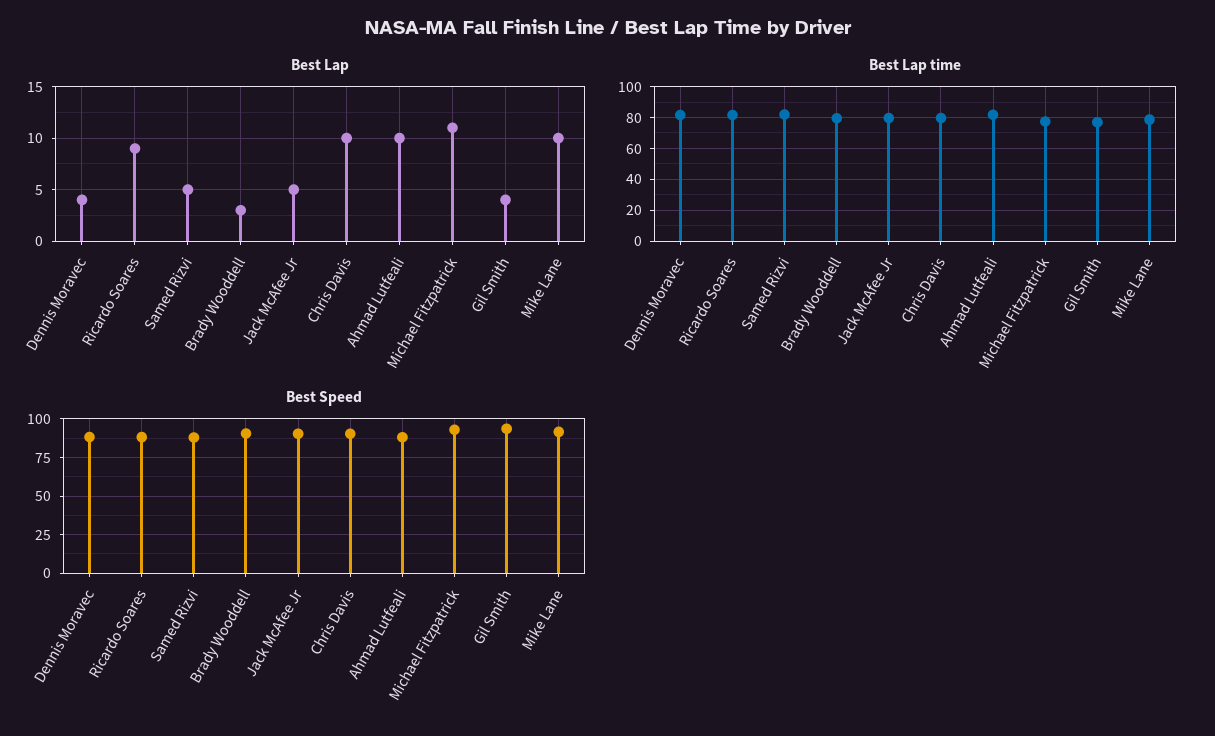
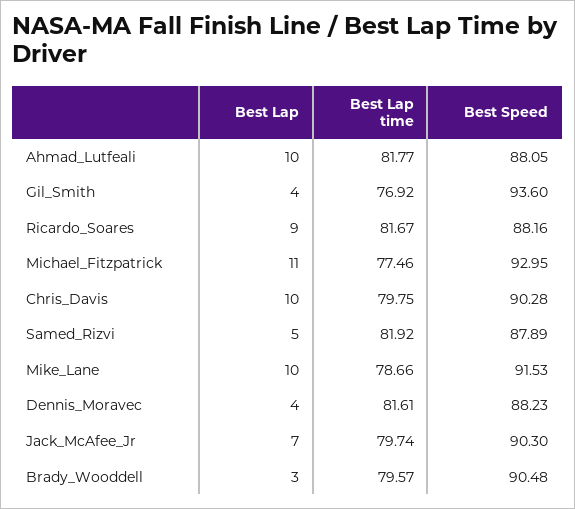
  {
    "Best Lap": {
      "Dennis Moravec": 4,
      "Ricardo Soares": 9,
      "Samed Rizvi": 5,
      "Brady Wooddell": 3,
-     "Jack McAfee Jr": 5,
+     "Jack McAfee Jr": 7,
      "Chris Davis": 10,
      "Ahmad Lutfeali": 10,
      "Michael Fitzpatrick": 11,
      "Gil Smith": 4,
      "Mike Lane": 10
    },
    "Best Lap time": {
      "Dennis Moravec": 81.61,
      "Ricardo Soares": 81.67,
      "Samed Rizvi": 81.92,
      "Brady Wooddell": 79.57,
      "Jack McAfee Jr": 79.74,
      "Chris Davis": 79.75,
      "Ahmad Lutfeali": 81.77,
      "Michael Fitzpatrick": 77.46,
      "Gil Smith": 76.92,
      "Mike Lane": 78.66
    },
    "Best Speed": {
      "Dennis Moravec": 88.23,
      "Ricardo Soares": 88.16,
      "Samed Rizvi": 87.89,
      "Brady Wooddell": 90.48,
      "Jack McAfee Jr": 90.3,
      "Chris Davis": 90.28,
      "Ahmad Lutfeali": 88.05,
      "Michael Fitzpatrick": 92.95,
      "Gil Smith": 93.6,
      "Mike Lane": 91.53
    }
  }

